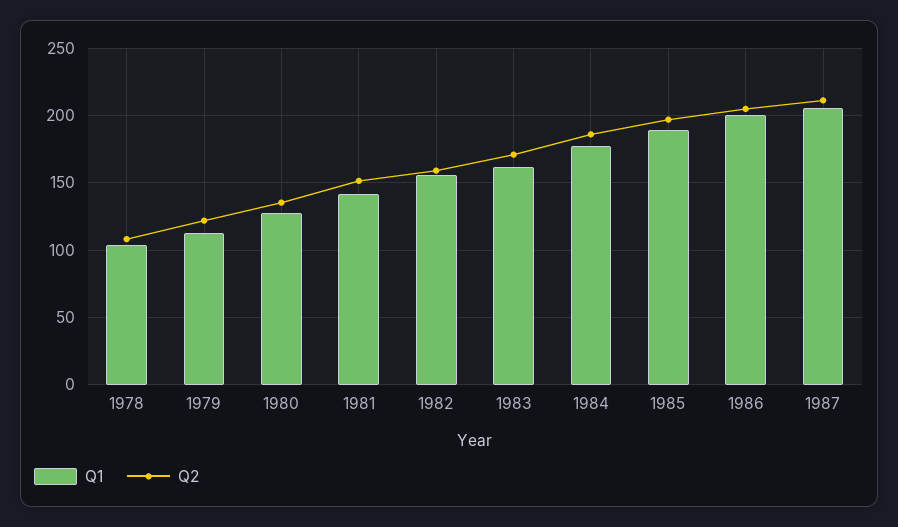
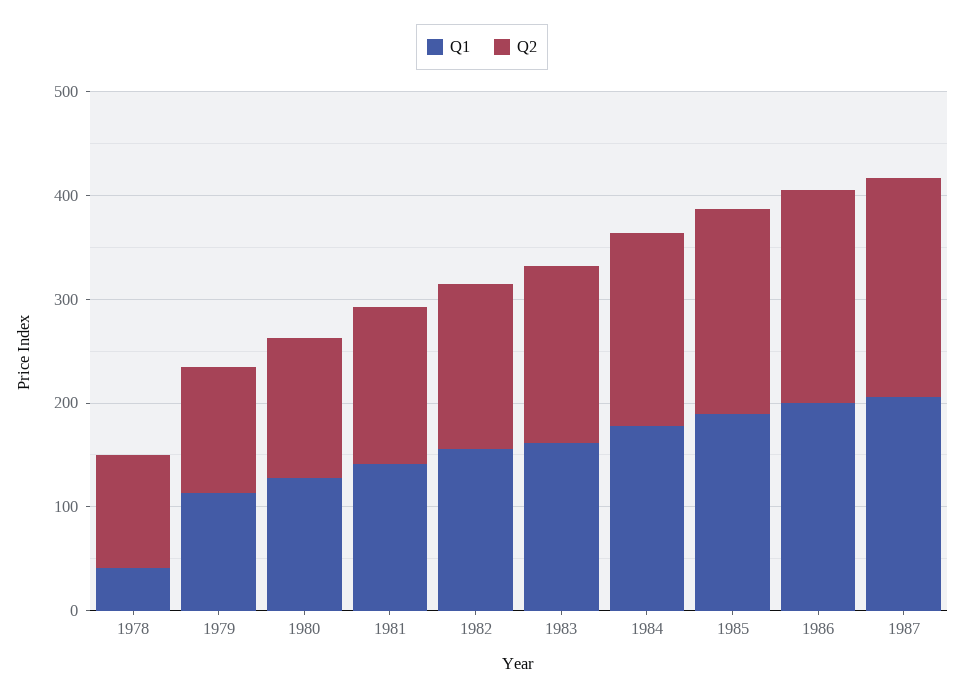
  {
    "Q1": {
-     "1978": 105,
+     "1978": 40,
      "1979": 115,
      "1980": 130,
      "1981": 140,
      "1982": 155,
      "1983": 160,
      "1984": 180,
      "1985": 190,
      "1986": 200,
      "1987": 205
    },
    "Q2": {
      "1978": 110,
      "1979": 120,
      "1980": 135,
      "1981": 150,
      "1982": 160,
      "1983": 170,
      "1984": 185,
      "1985": 195,
      "1986": 205,
      "1987": 210
    }
  }

